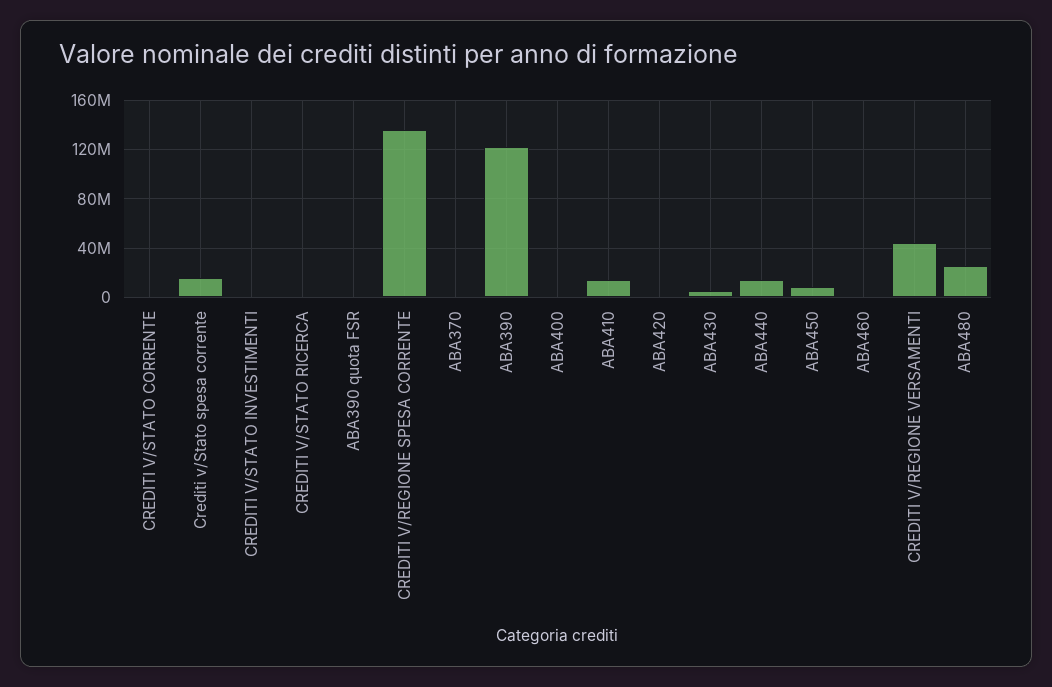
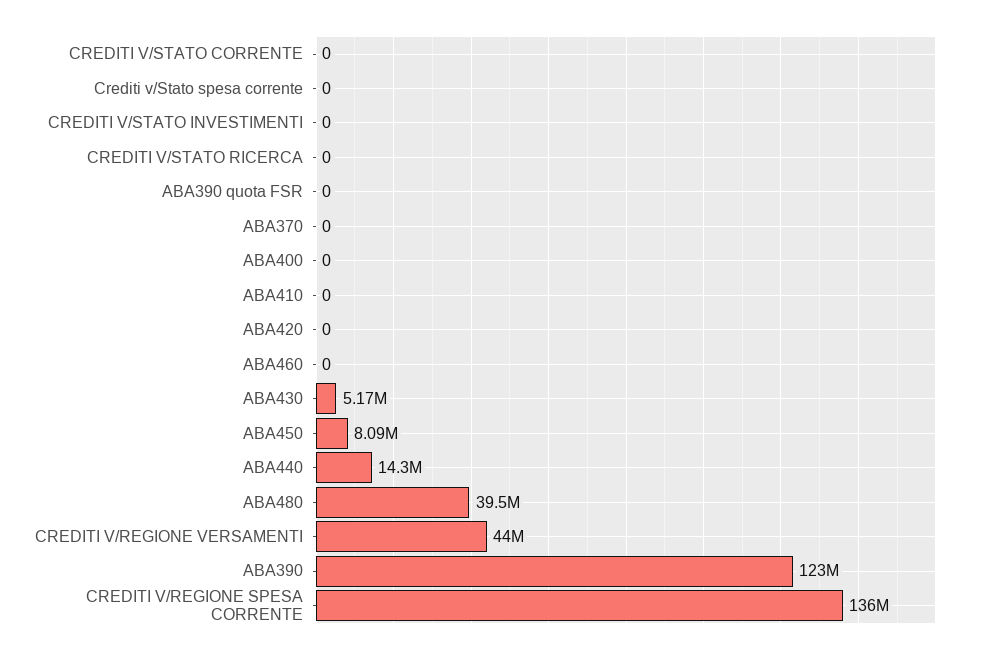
  {
    "CREDITI V/STATO CORRENTE": 0,
-   "Crediti v/Stato spesa corrente": 15000000,
+   "Crediti v/Stato spesa corrente": 0,
    "CREDITI V/STATO INVESTIMENTI": 0,
    "CREDITI V/STATO RICERCA": 0,
    "ABA390 quota FSR": 0,
    "CREDITI V/REGIONE SPESA CORRENTE": 136000000,
    "ABA370": 0,
    "ABA390": 123000000,
    "ABA400": 0,
-   "ABA410": 15000000,
+   "ABA410": 0,
    "ABA420": 0,
    "ABA430": 5170000,
    "ABA440": 14300000,
    "ABA450": 8090000,
    "ABA460": 0,
    "CREDITI V/REGIONE VERSAMENTI": 44000000,
-   "ABA480": 25000000
+   "ABA480": 39500000
  }

